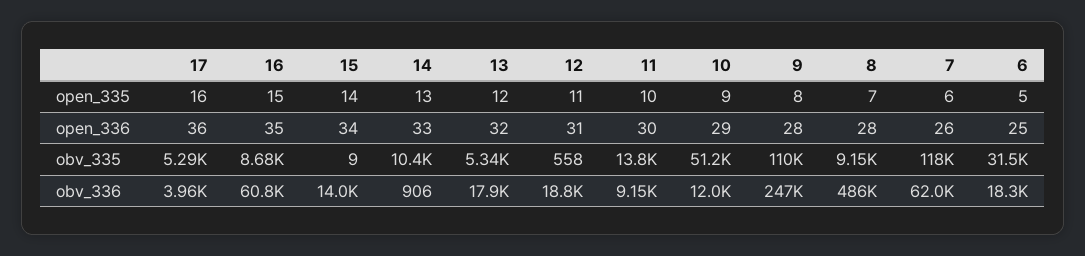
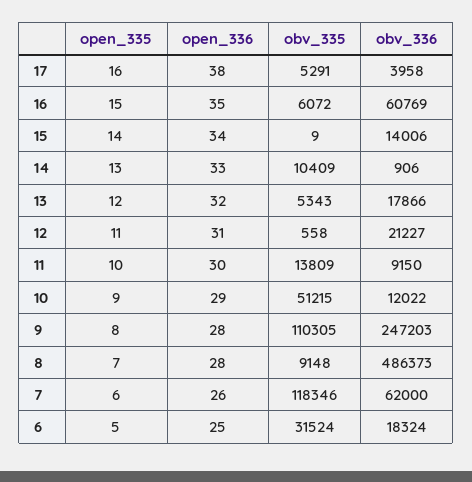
  {
    "17": {
      "open_335": 16,
-     "open_336": 36,
+     "open_336": 38,
      "obv_335": 5291,
      "obv_336": 3958
    },
    "16": {
      "open_335": 15,
      "open_336": 35,
-     "obv_335": 8680,
+     "obv_335": 6072,
      "obv_336": 60769
    },
    "15": {
      "open_335": 14,
      "open_336": 34,
      "obv_335": 9,
      "obv_336": 14006
    },
    "14": {
      "open_335": 13,
      "open_336": 33,
      "obv_335": 10409,
      "obv_336": 906
    },
    "13": {
      "open_335": 12,
      "open_336": 32,
      "obv_335": 5343,
      "obv_336": 17866
    },
    "12": {
      "open_335": 11,
      "open_336": 31,
      "obv_335": 558,
-     "obv_336": 18800
+     "obv_336": 21227
    },
    "11": {
      "open_335": 10,
      "open_336": 30,
      "obv_335": 13809,
      "obv_336": 9150
    },
    "10": {
      "open_335": 9,
      "open_336": 29,
      "obv_335": 51215,
      "obv_336": 12022
    },
    "9": {
      "open_335": 8,
      "open_336": 28,
      "obv_335": 110305,
      "obv_336": 247203
    },
    "8": {
      "open_335": 7,
      "open_336": 28,
      "obv_335": 9148,
      "obv_336": 486373
    },
    "7": {
      "open_335": 6,
      "open_336": 26,
      "obv_335": 118346,
      "obv_336": 62000
    },
    "6": {
      "open_335": 5,
      "open_336": 25,
      "obv_335": 31524,
      "obv_336": 18324
    }
  }

